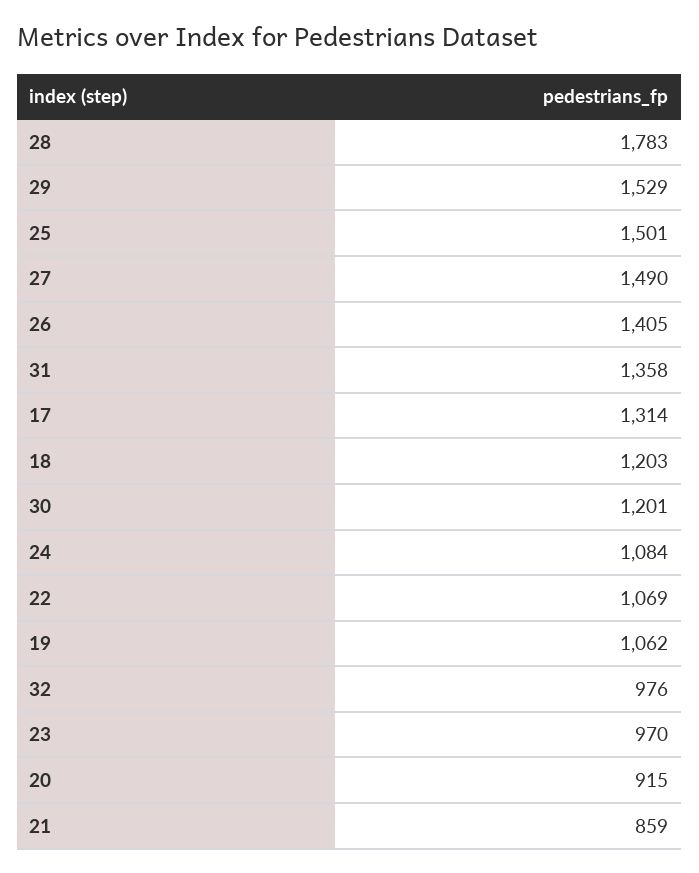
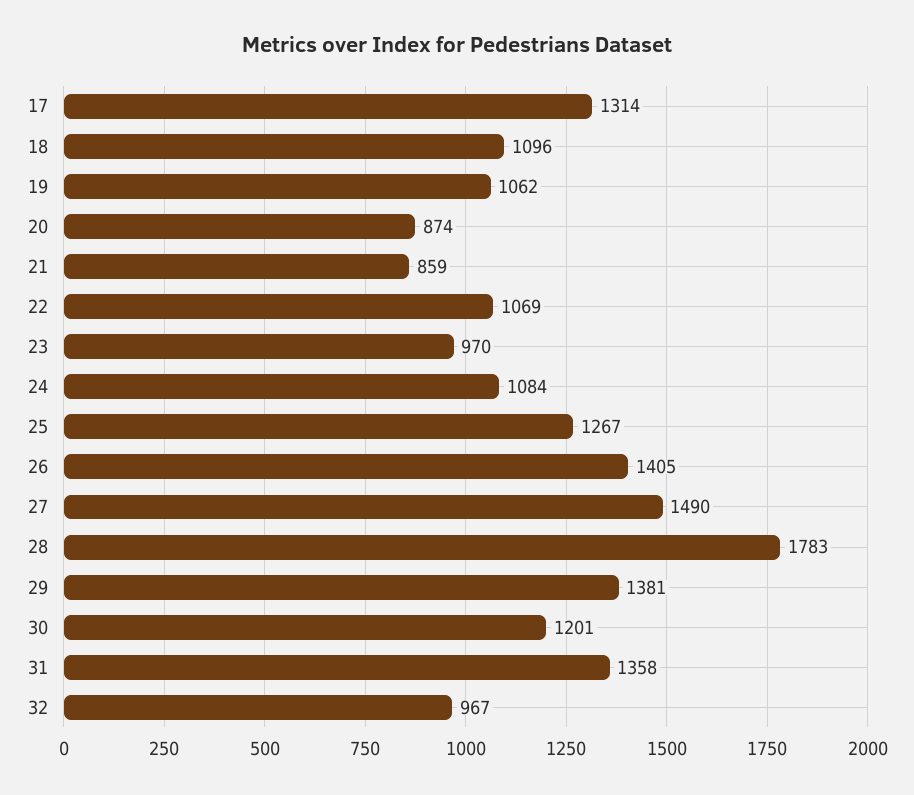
  {
    "28": 1783,
-   "29": 1529,
+   "29": 1381,
-   "25": 1501,
+   "25": 1267,
    "27": 1490,
    "26": 1405,
    "31": 1358,
    "17": 1314,
-   "18": 1203,
+   "18": 1096,
    "30": 1201,
    "24": 1084,
    "22": 1069,
    "19": 1062,
-   "32": 976,
+   "32": 967,
    "23": 970,
-   "20": 915,
+   "20": 874,
    "21": 859
  }

